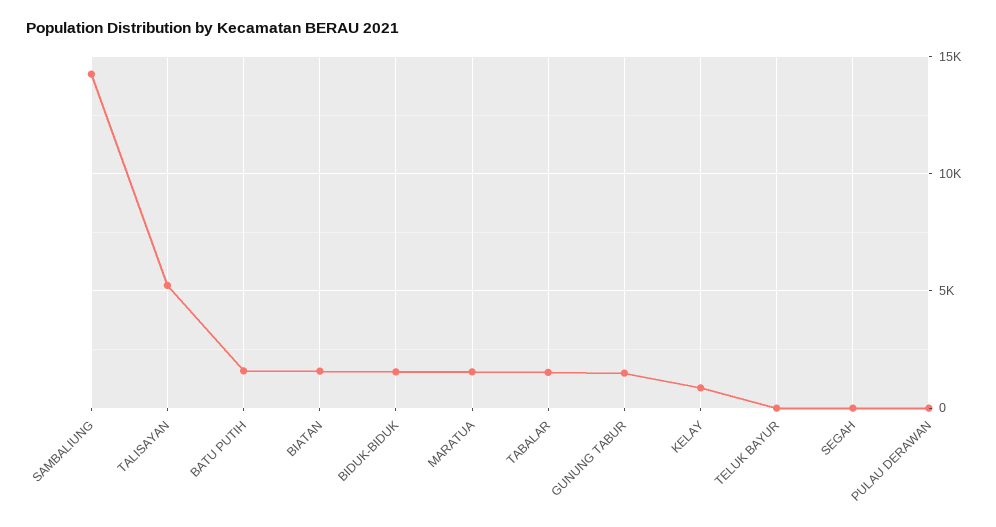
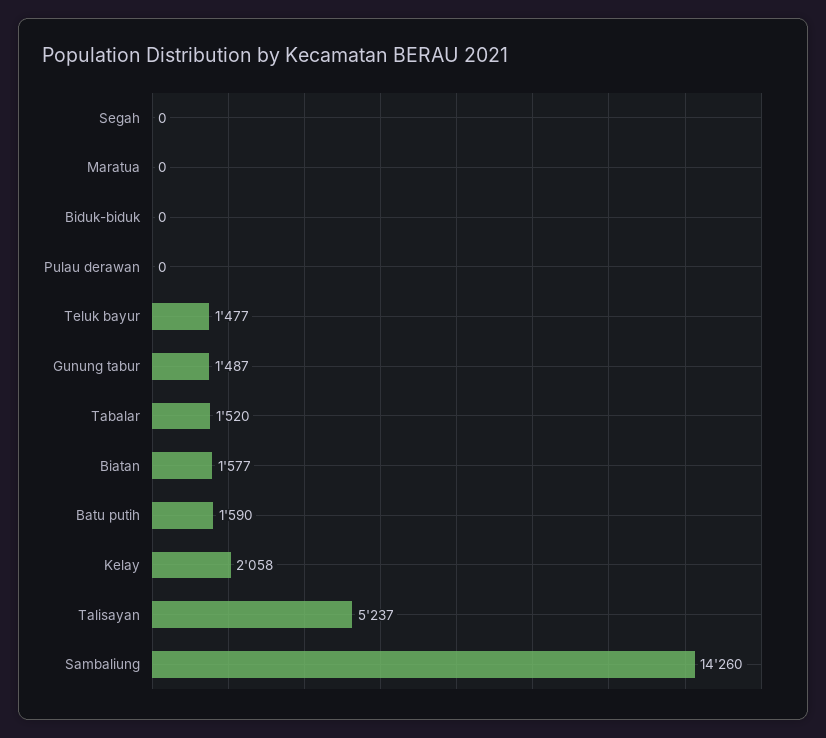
  {
    "SAMBALIUNG": 14260,
    "TALISAYAN": 5237,
    "BATU PUTIH": 1590,
    "BIATAN": 1577,
-   "BIDUK-BIDUK": 1500,
+   "BIDUK-BIDUK": 0,
-   "MARATUA": 1500,
+   "MARATUA": 0,
    "TABALAR": 1520,
    "GUNUNG TABUR": 1487,
-   "KELAY": 1000,
+   "KELAY": 2058,
-   "TELUK BAYUR": 0,
+   "TELUK BAYUR": 1477,
    "SEGAH": 0,
    "PULAU DERAWAN": 0
  }

